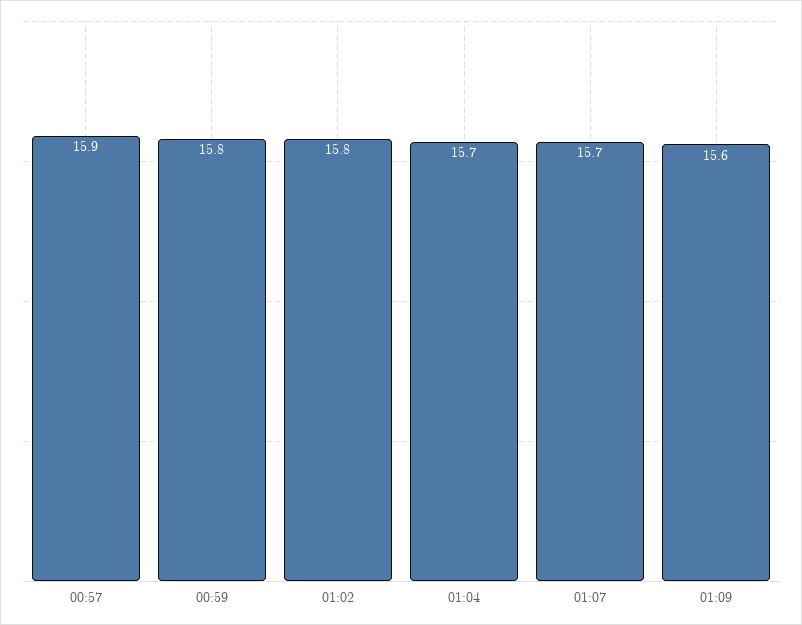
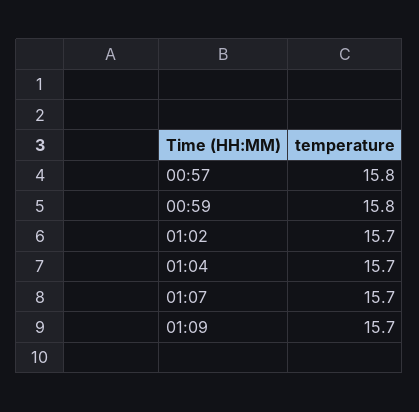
  {
-   "00:57": 15.9,
+   "00:57": 15.8,
    "00:59": 15.8,
-   "01:02": 15.8,
+   "01:02": 15.7,
    "01:04": 15.7,
    "01:07": 15.7,
-   "01:09": 15.6
+   "01:09": 15.7
  }

